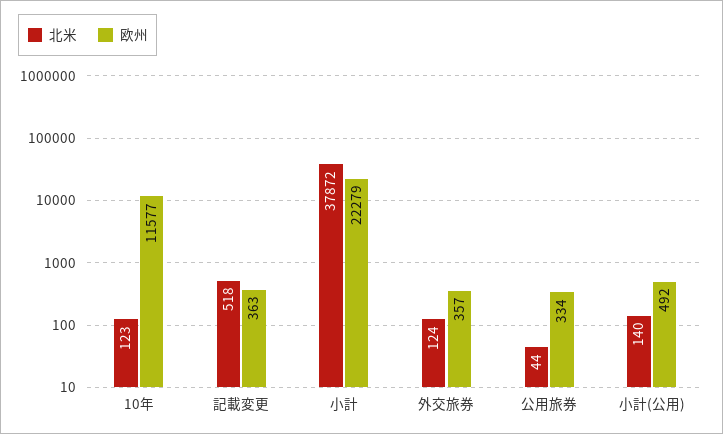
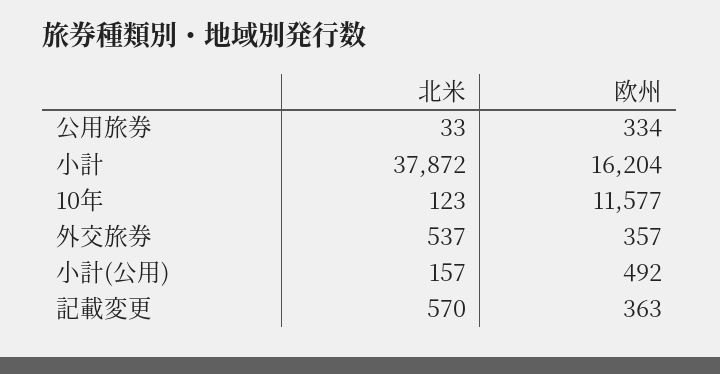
  {
    "北米": {
      "10年": 123,
-     "記載変更": 518,
+     "記載変更": 570,
      "小計": 37872,
-     "外交旅券": 124,
+     "外交旅券": 537,
-     "公用旅券": 44,
+     "公用旅券": 33,
-     "小計(公用)": 140
+     "小計(公用)": 157
    },
    "欧州": {
      "10年": 11577,
      "記載変更": 363,
-     "小計": 22279,
+     "小計": 16204,
      "外交旅券": 357,
      "公用旅券": 334,
      "小計(公用)": 492
    }
  }

